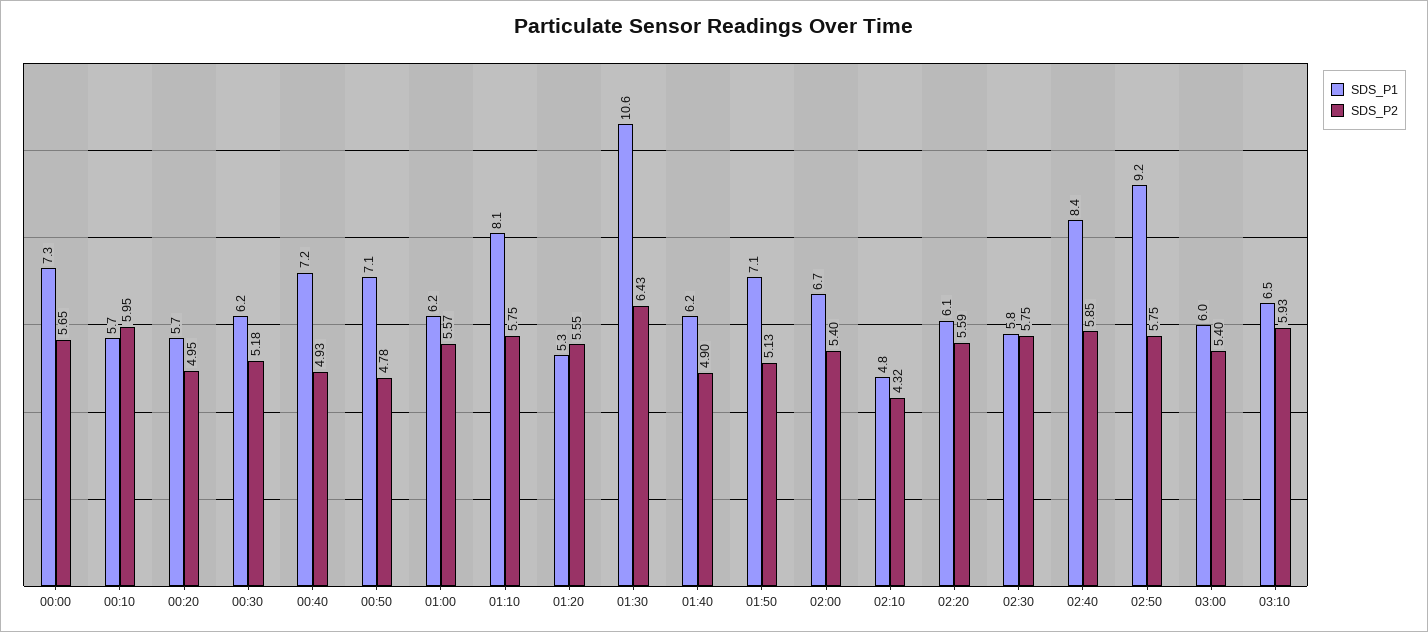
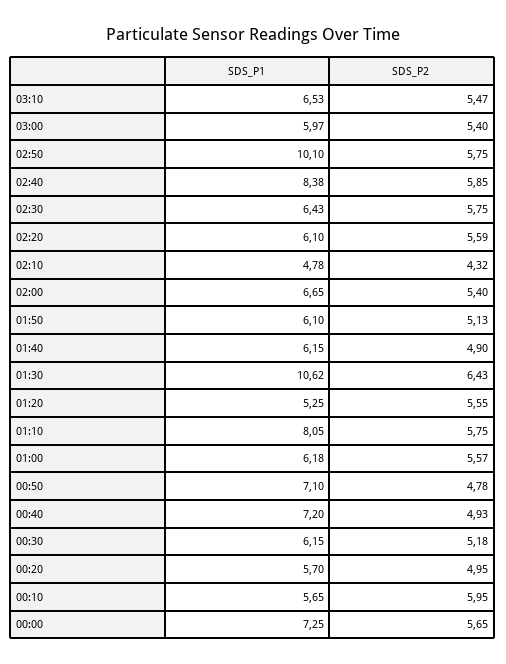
  {
    "SDS_P1": {
      "00:00": 7.25,
      "00:10": 5.65,
      "00:20": 5.7,
      "00:30": 6.15,
      "00:40": 7.2,
      "00:50": 7.1,
      "01:00": 6.18,
      "01:10": 8.05,
      "01:20": 5.25,
      "01:30": 10.62,
      "01:40": 6.15,
-     "01:50": 7.1,
+     "01:50": 6.1,
      "02:00": 6.65,
      "02:10": 4.78,
      "02:20": 6.1,
-     "02:30": 5.8,
+     "02:30": 6.43,
      "02:40": 8.38,
-     "02:50": 9.2,
+     "02:50": 10.1,
      "03:00": 5.97,
      "03:10": 6.53
    },
    "SDS_P2": {
      "00:00": 5.65,
      "00:10": 5.95,
      "00:20": 4.95,
      "00:30": 5.18,
      "00:40": 4.93,
      "00:50": 4.78,
      "01:00": 5.57,
      "01:10": 5.75,
      "01:20": 5.55,
      "01:30": 6.43,
      "01:40": 4.9,
      "01:50": 5.13,
      "02:00": 5.4,
      "02:10": 4.32,
      "02:20": 5.59,
      "02:30": 5.75,
      "02:40": 5.85,
      "02:50": 5.75,
      "03:00": 5.4,
-     "03:10": 5.93
+     "03:10": 5.47
    }
  }

